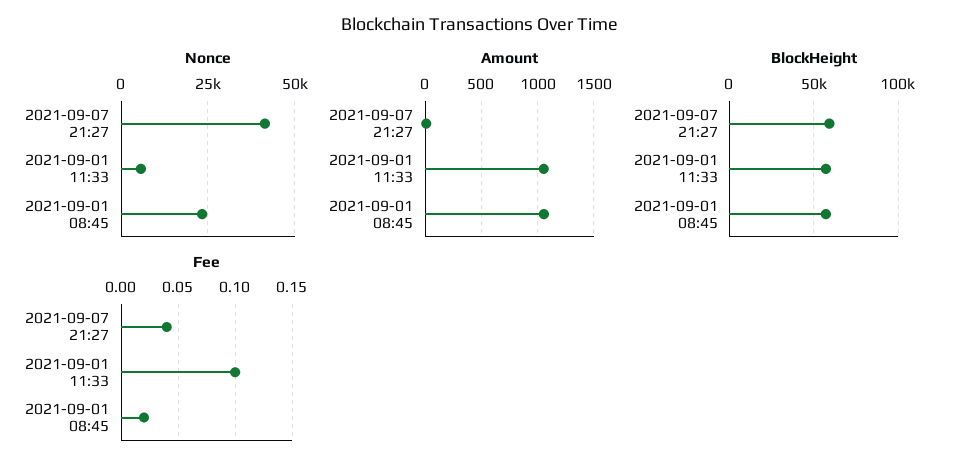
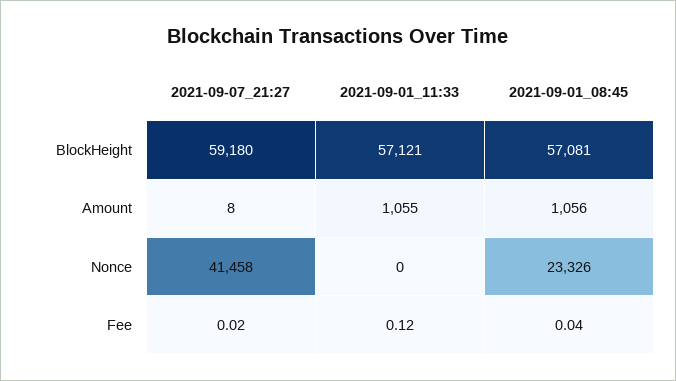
  {
    "Nonce": {
      "2021-09-07 21:27": 41458,
-     "2021-09-01 11:33": 5000,
+     "2021-09-01 11:33": 0,
      "2021-09-01 08:45": 23326
    },
    "Amount": {
      "2021-09-07 21:27": 8,
      "2021-09-01 11:33": 1055,
      "2021-09-01 08:45": 1056
    },
    "BlockHeight": {
      "2021-09-07 21:27": 59180,
      "2021-09-01 11:33": 57121,
      "2021-09-01 08:45": 57081
    },
    "Fee": {
-     "2021-09-07 21:27": 0.04,
+     "2021-09-07 21:27": 0.02,
-     "2021-09-01 11:33": 0.1,
+     "2021-09-01 11:33": 0.12,
-     "2021-09-01 08:45": 0.02
+     "2021-09-01 08:45": 0.04
    }
  }

